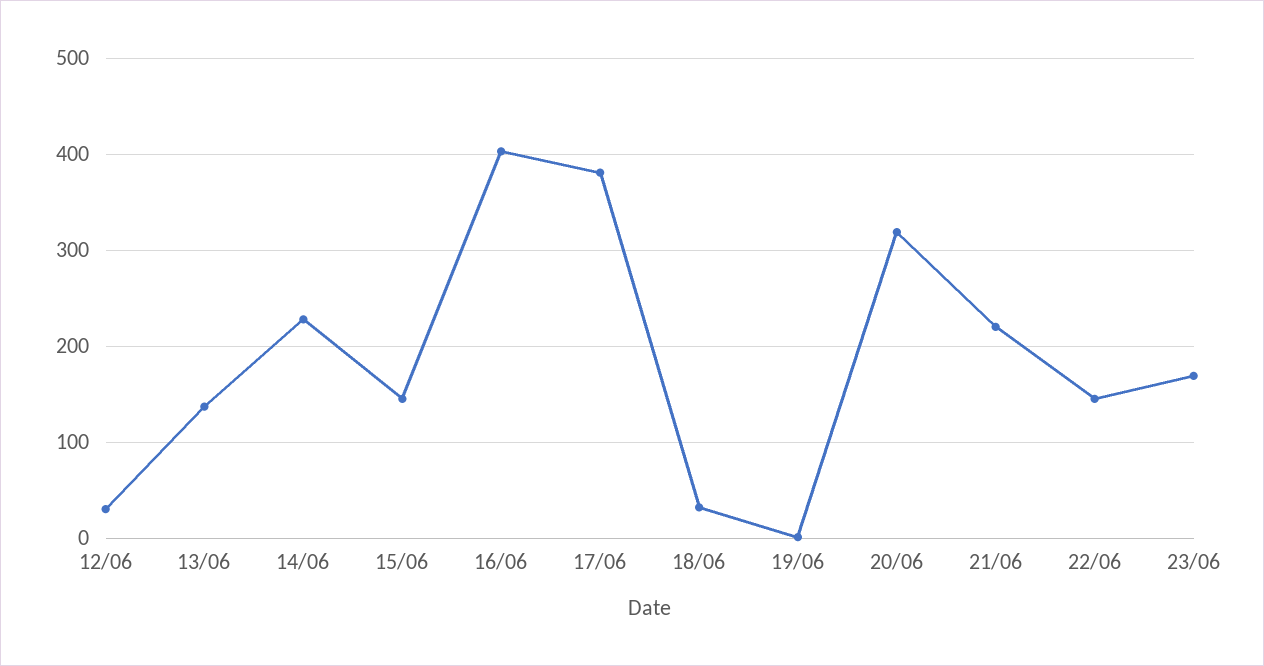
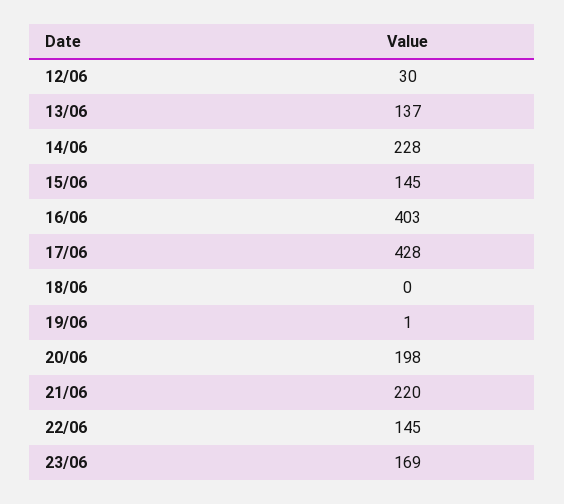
  {
    "12/06": 30,
    "13/06": 137,
    "14/06": 228,
    "15/06": 145,
    "16/06": 403,
-   "17/06": 380,
+   "17/06": 428,
-   "18/06": 30,
+   "18/06": 0,
    "19/06": 1,
-   "20/06": 320,
+   "20/06": 198,
    "21/06": 220,
    "22/06": 145,
    "23/06": 169
  }

